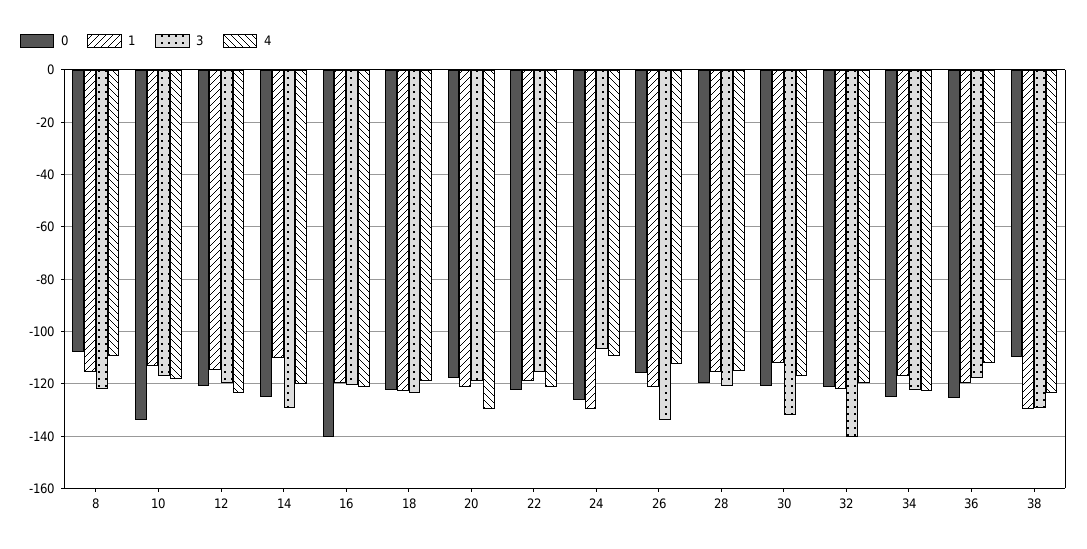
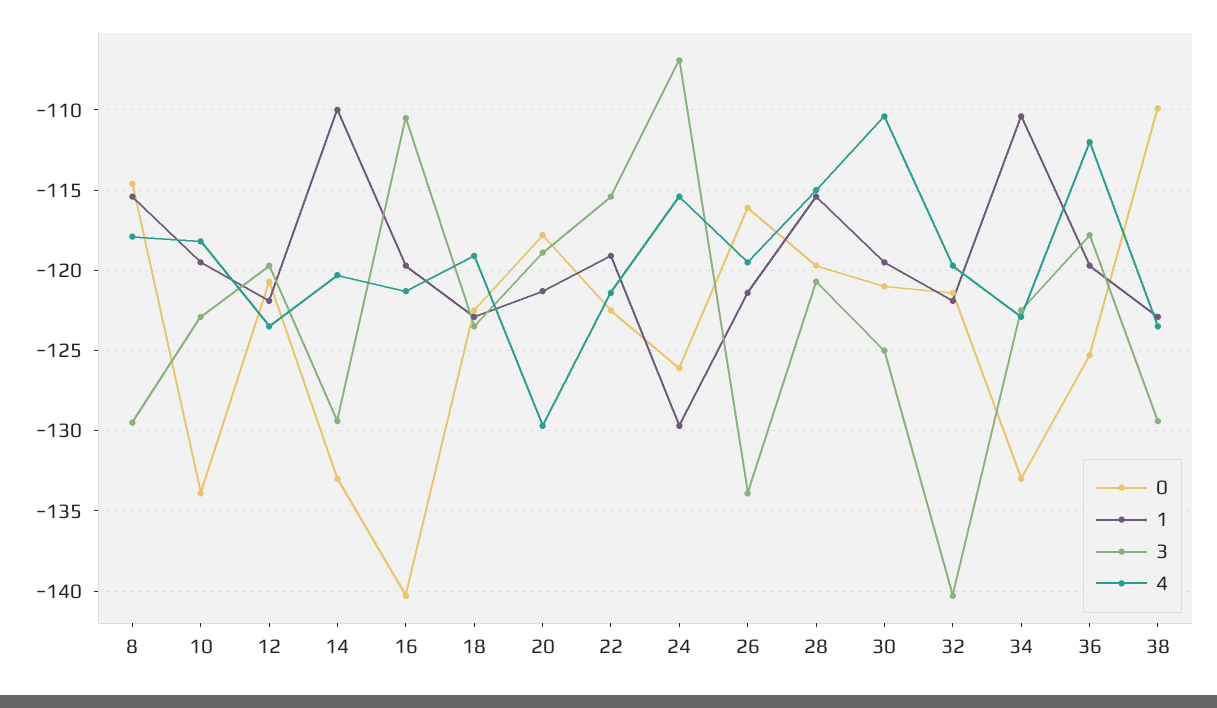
  {
    "0": {
-     "8": -107.5,
+     "8": -114.5,
      "10": -134,
      "12": -120.5,
-     "14": -125,
+     "14": -133,
      "16": -140.5,
      "18": -122.5,
      "20": -118,
      "22": -122.5,
      "24": -126,
      "26": -116,
      "28": -119.5,
      "30": -121,
      "32": -121.5,
-     "34": -125,
+     "34": -133,
      "36": -125.5,
      "38": -110
    },
    "1": {
      "8": -115.5,
-     "10": -112.5,
+     "10": -119.5,
-     "12": -115,
+     "12": -122,
      "14": -110,
      "16": -119.5,
      "18": -123,
      "20": -121.5,
      "22": -119,
      "24": -129.5,
      "26": -121.5,
      "28": -115.5,
-     "30": -112.5,
+     "30": -119.5,
      "32": -122,
-     "34": -117.5,
+     "34": -110.5,
      "36": -119.5,
-     "38": -130
+     "38": -123
    },
    "3": {
-     "8": -122.5,
+     "8": -129.5,
-     "10": -117.5,
+     "10": -123,
      "12": -119.5,
      "14": -129.5,
-     "16": -120,
+     "16": -110.5,
      "18": -123.5,
      "20": -119,
      "22": -115.5,
      "24": -107,
      "26": -134,
      "28": -120.5,
-     "30": -132.5,
+     "30": -125,
      "32": -140.5,
      "34": -122.5,
      "36": -118,
      "38": -129.5
    },
    "4": {
-     "8": -110,
+     "8": -118,
      "10": -118,
      "12": -123.5,
      "14": -120.5,
      "16": -121.5,
      "18": -119,
      "20": -129.5,
      "22": -121.5,
-     "24": -110,
+     "24": -115.5,
-     "26": -112.5,
+     "26": -119.5,
      "28": -115,
-     "30": -117.5,
+     "30": -110.5,
      "32": -119.5,
      "34": -123,
      "36": -112,
      "38": -123.5
    }
  }

